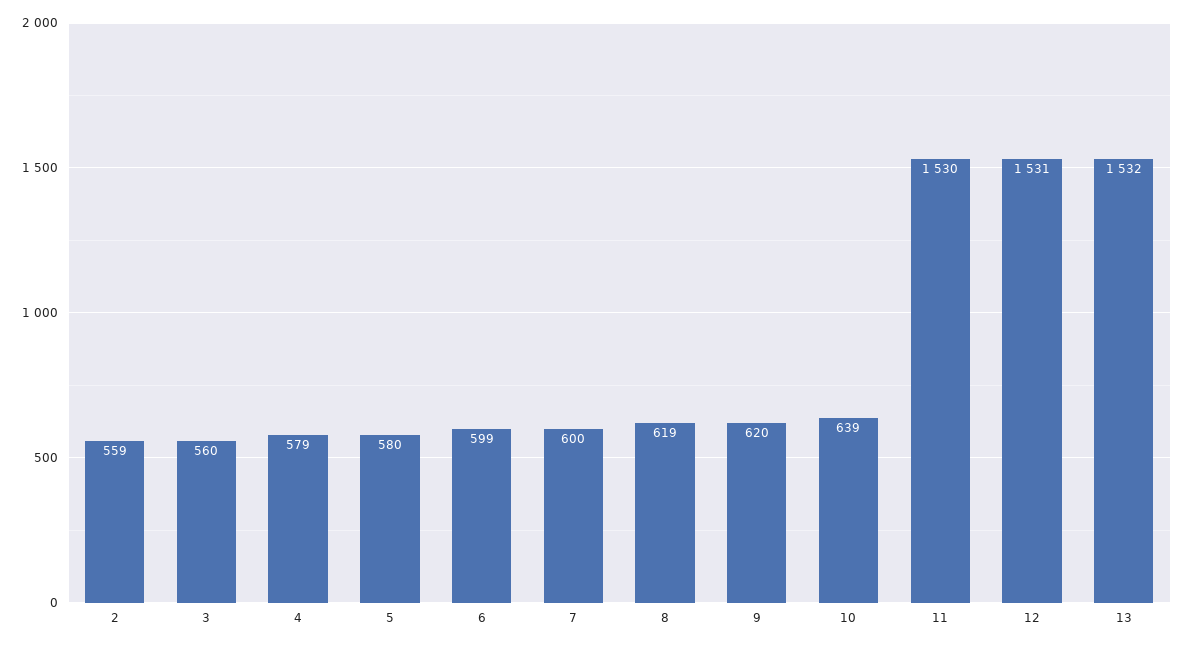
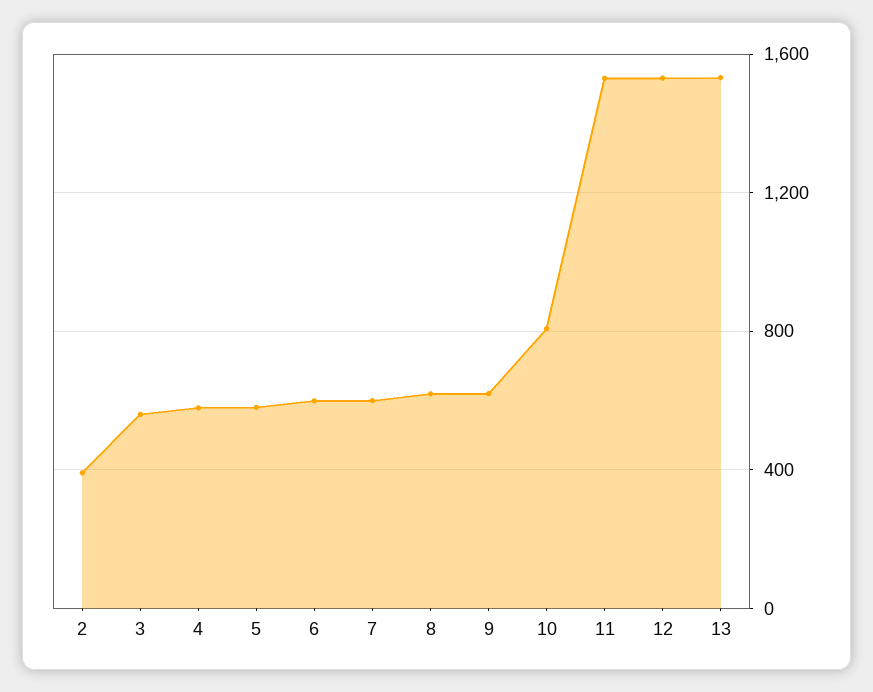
  {
-   "2": 559,
+   "2": 400,
    "3": 560,
    "4": 579,
    "5": 580,
    "6": 599,
    "7": 600,
    "8": 619,
    "9": 620,
-   "10": 639,
+   "10": 800,
    "11": 1530,
    "12": 1531,
    "13": 1532
  }

